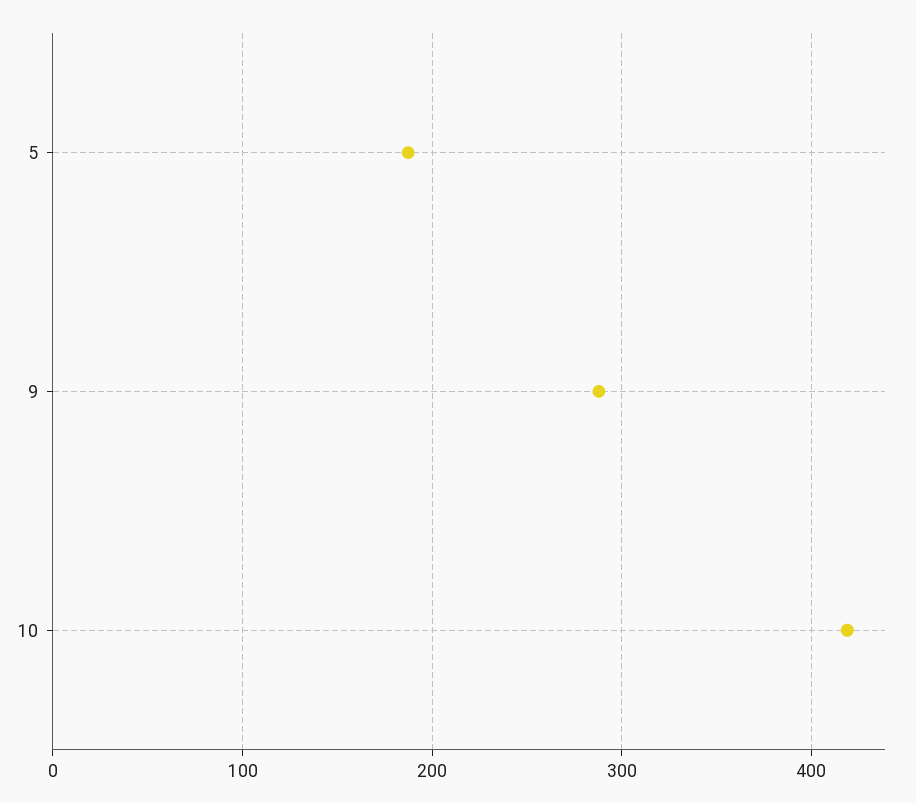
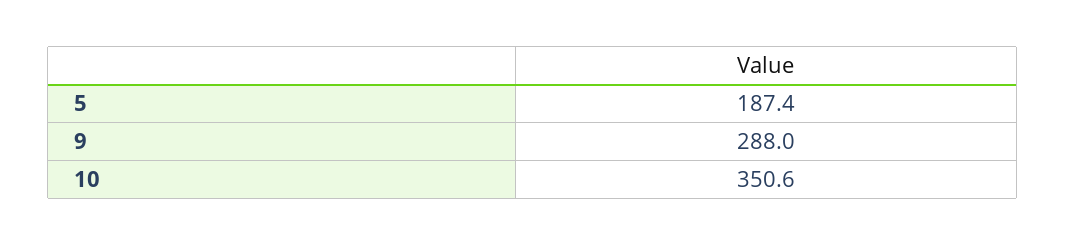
  {
    "5": 187.4,
    "9": 288,
-   "10": 420
+   "10": 350.6
  }

